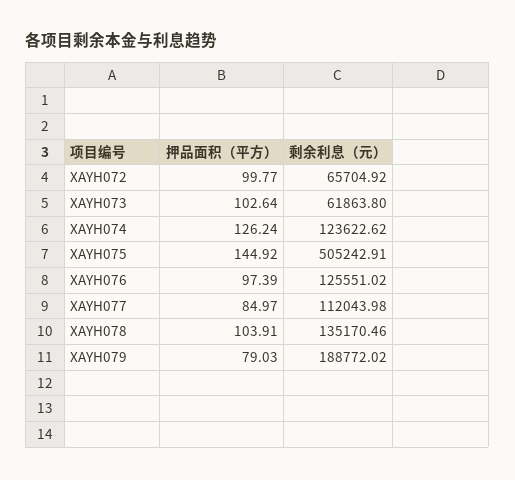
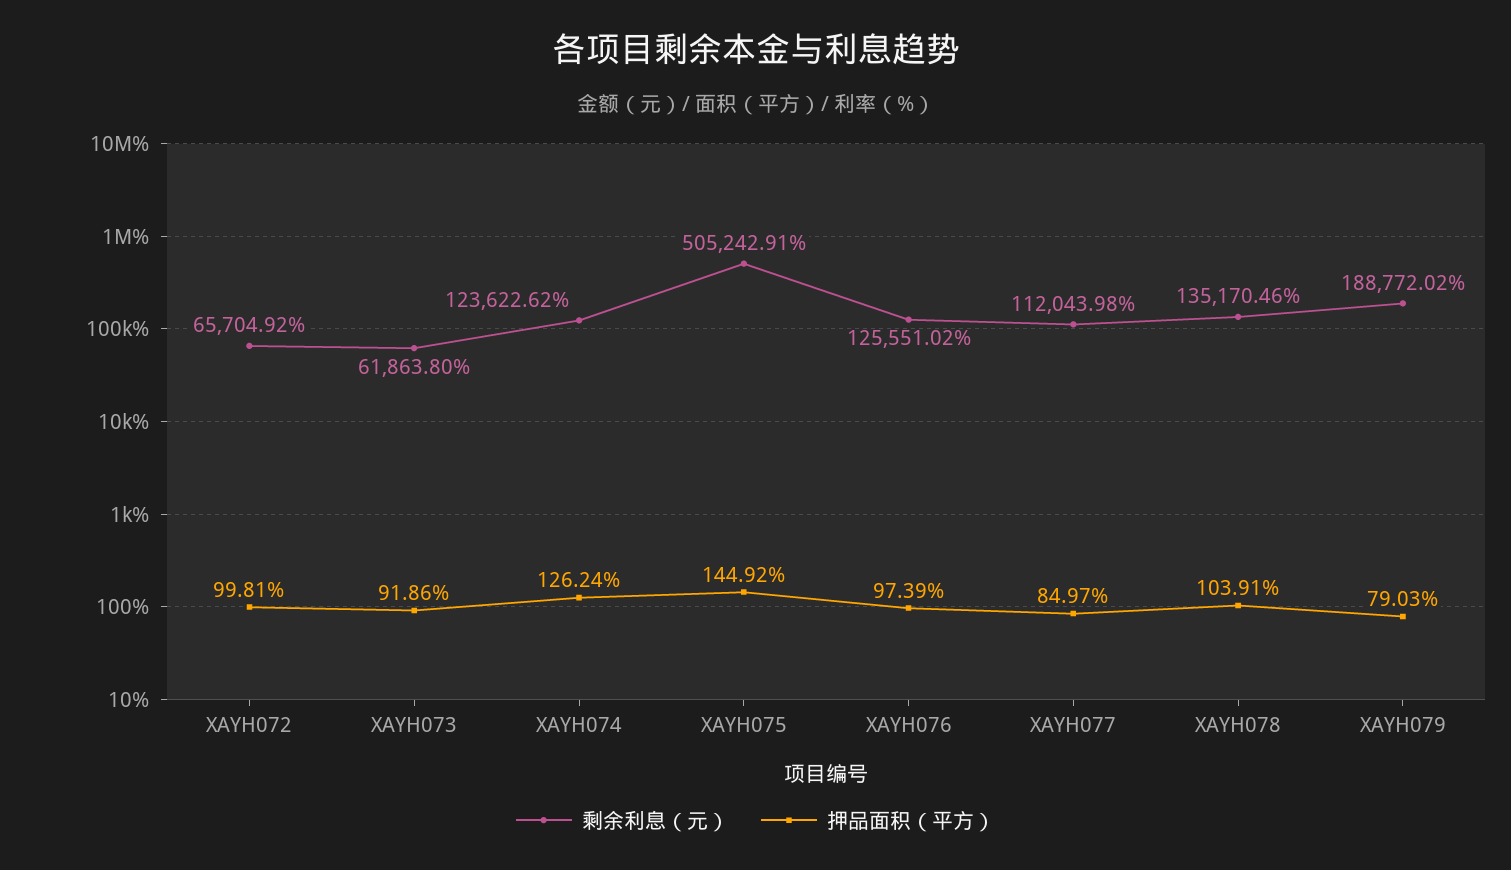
  {
    "押品面积（平方）": {
-     "XAYH072": 99.77,
+     "XAYH072": 99.81,
-     "XAYH073": 102.64,
+     "XAYH073": 91.86,
      "XAYH074": 126.24,
      "XAYH075": 144.92,
      "XAYH076": 97.39,
      "XAYH077": 84.97,
      "XAYH078": 103.91,
      "XAYH079": 79.03
    },
    "剩余利息（元）": {
      "XAYH072": 65704.92,
      "XAYH073": 61863.8,
      "XAYH074": 123622.62,
      "XAYH075": 505242.91,
      "XAYH076": 125551.02,
      "XAYH077": 112043.98,
      "XAYH078": 135170.46,
      "XAYH079": 188772.02
    }
  }

